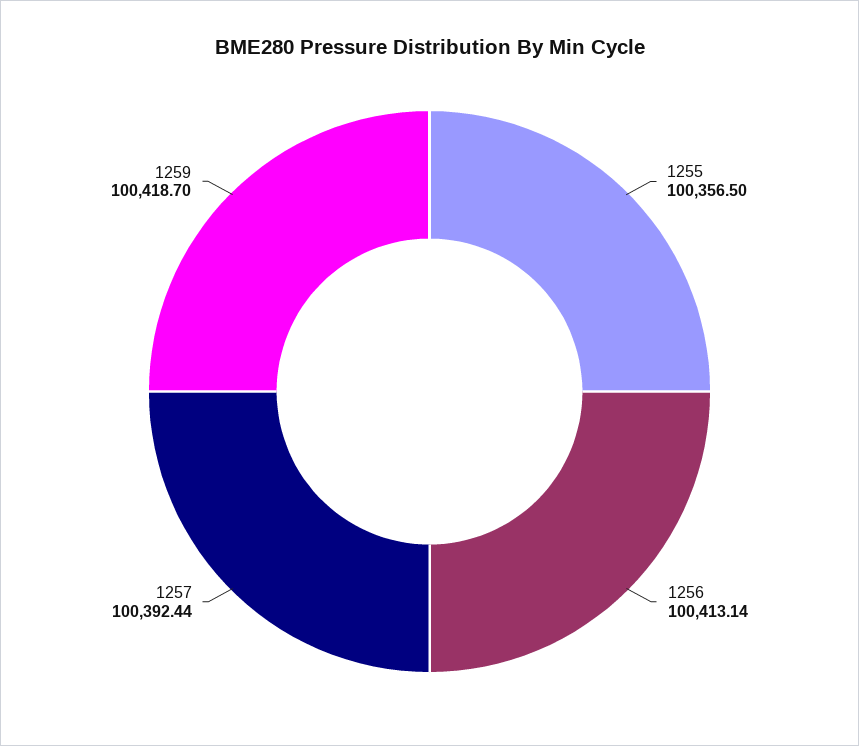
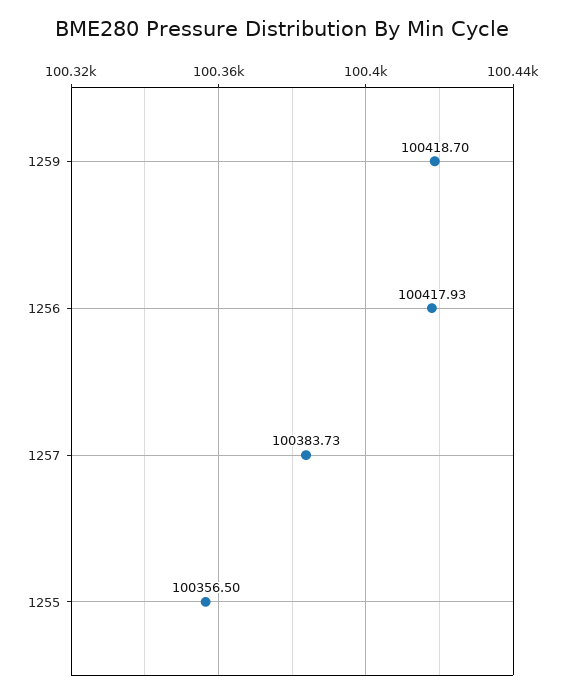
  {
    "1255": 100356.5,
-   "1256": 100413.14,
+   "1256": 100417.93,
-   "1257": 100392.44,
+   "1257": 100383.73,
    "1259": 100418.7
  }

